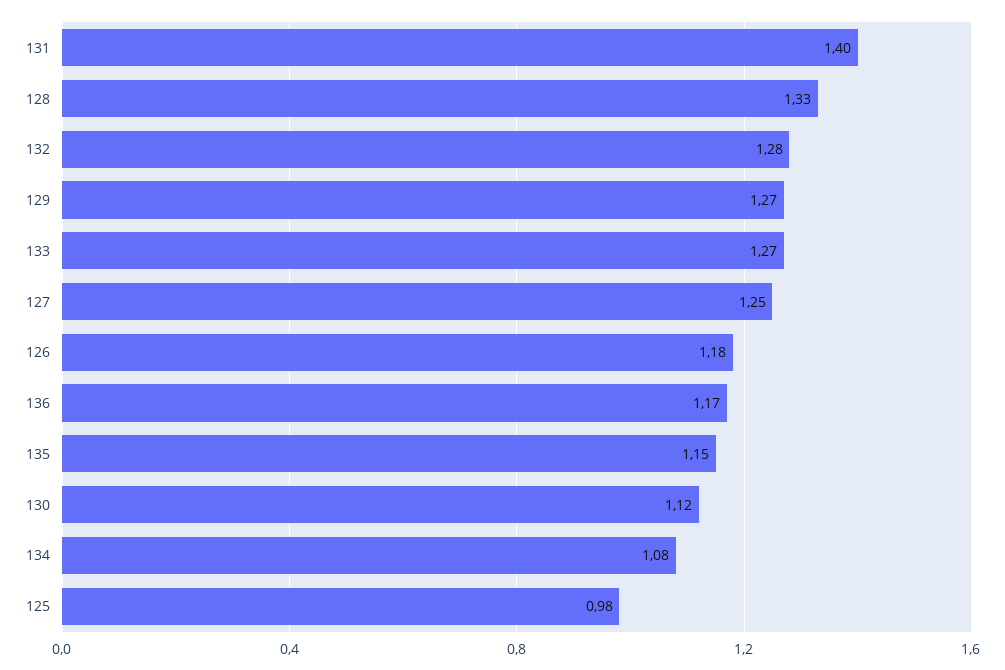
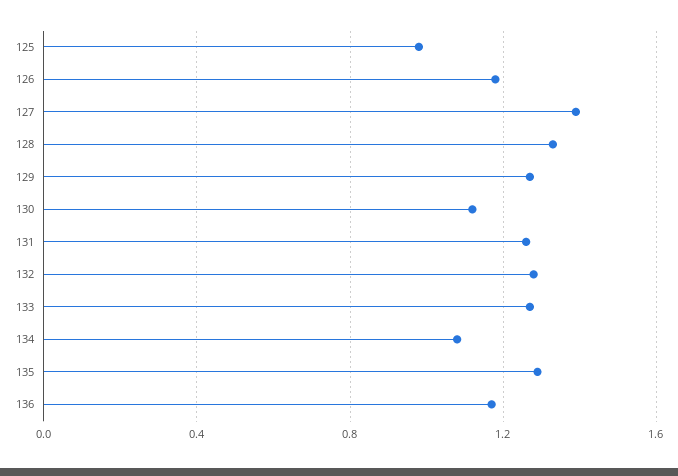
  {
-   "131": 1.4,
+   "131": 1.25,
    "128": 1.33,
    "132": 1.28,
    "129": 1.27,
    "133": 1.27,
-   "127": 1.25,
+   "127": 1.4,
    "126": 1.18,
    "136": 1.17,
-   "135": 1.15,
+   "135": 1.3,
    "130": 1.12,
    "134": 1.08,
    "125": 0.98
  }

